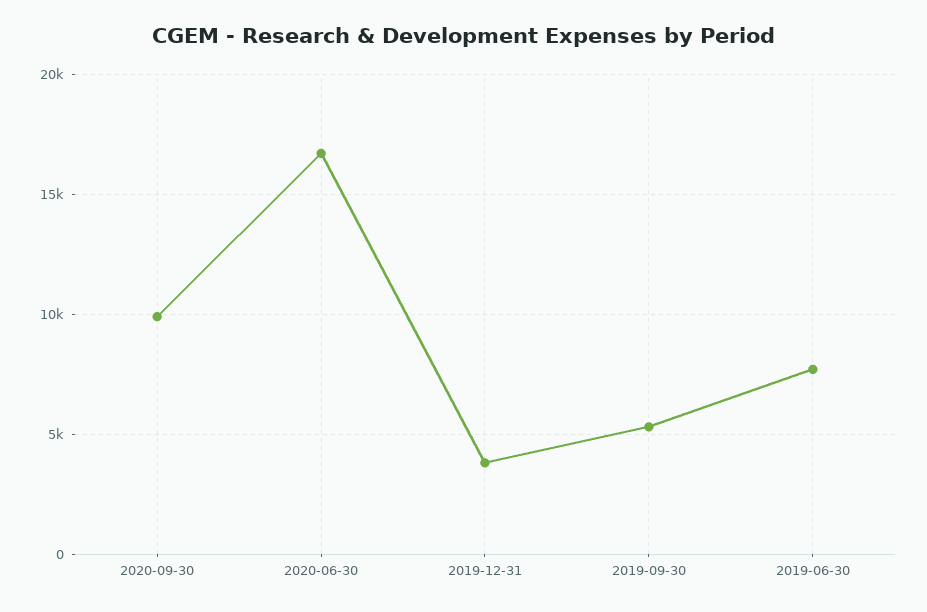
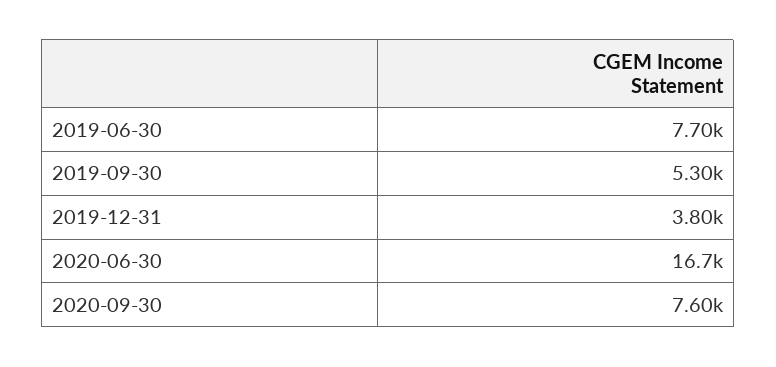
  {
-   "2020-09-30": 10000,
+   "2020-09-30": 7600,
    "2020-06-30": 16700,
    "2019-12-31": 3800,
    "2019-09-30": 5300,
    "2019-06-30": 7700
  }

